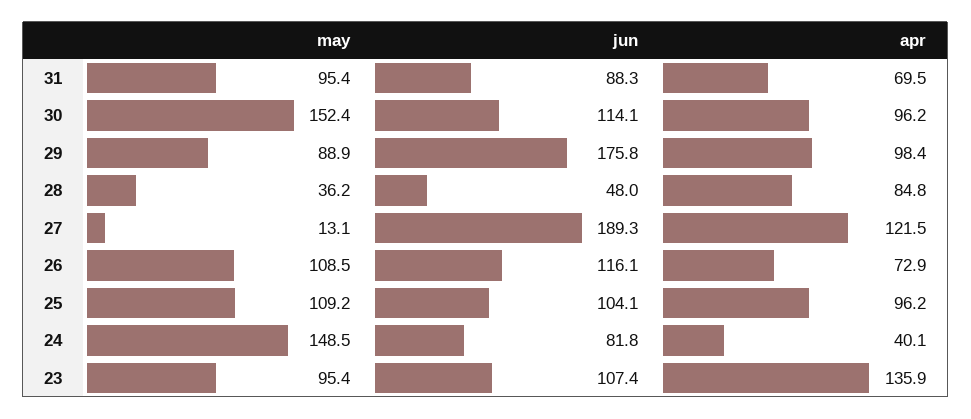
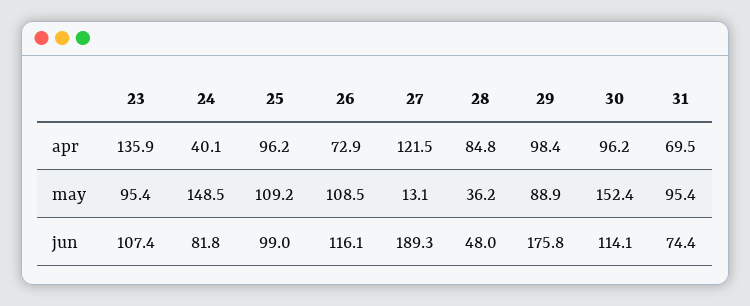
  {
    "may": {
      "31": 95.4,
      "30": 152.4,
      "29": 88.9,
      "28": 36.2,
      "27": 13.1,
      "26": 108.5,
      "25": 109.2,
      "24": 148.5,
      "23": 95.4
    },
    "jun": {
-     "31": 88.3,
+     "31": 74.4,
      "30": 114.1,
      "29": 175.8,
      "28": 48,
      "27": 189.3,
      "26": 116.1,
-     "25": 104.1,
+     "25": 99,
      "24": 81.8,
      "23": 107.4
    },
    "apr": {
      "31": 69.5,
      "30": 96.2,
      "29": 98.4,
      "28": 84.8,
      "27": 121.5,
      "26": 72.9,
      "25": 96.2,
      "24": 40.1,
      "23": 135.9
    }
  }

